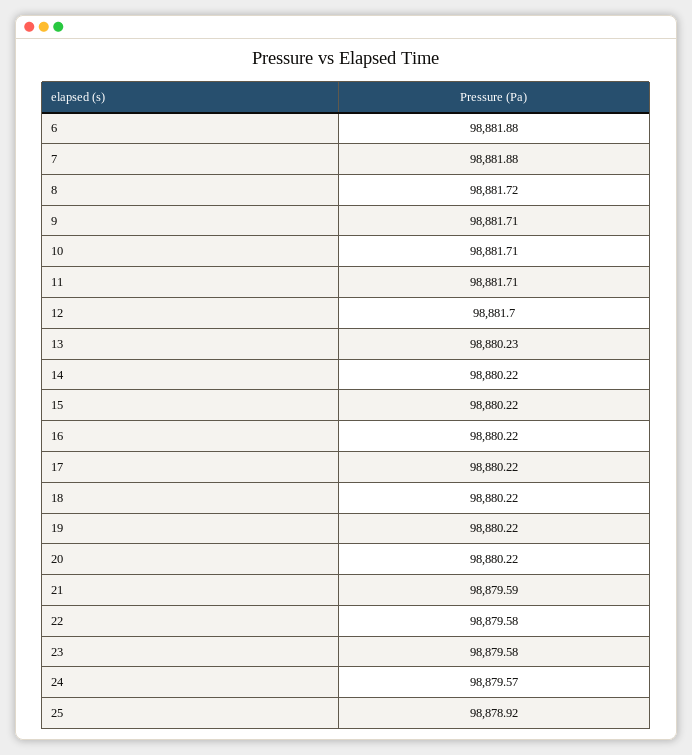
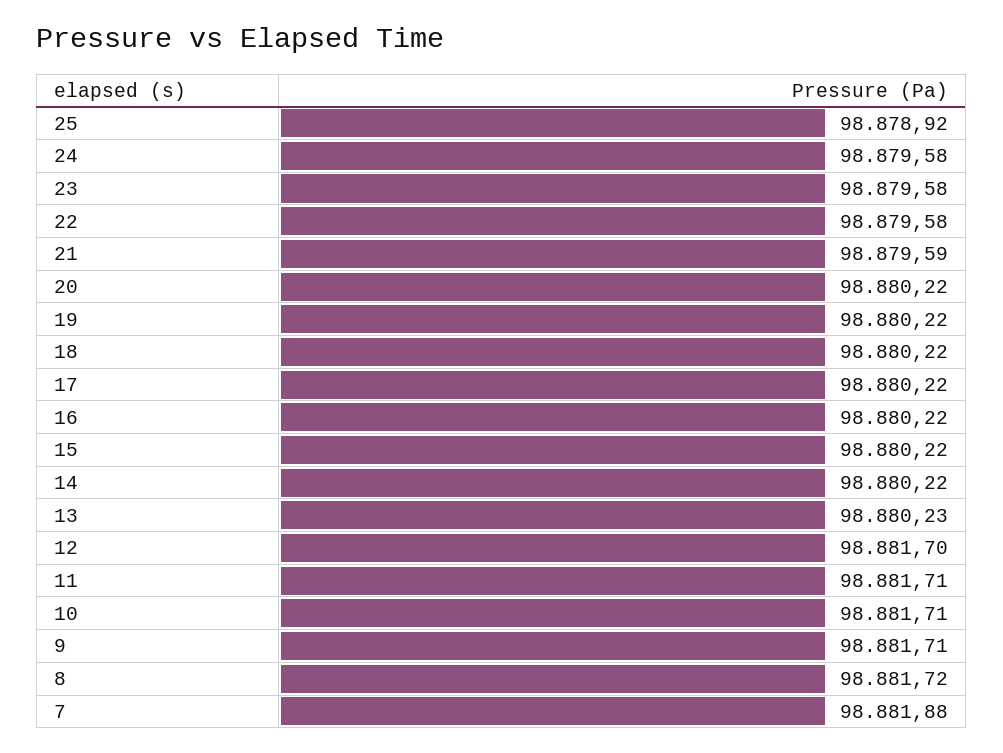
  {
-   "6": 98881.88,
    "7": 98881.88,
    "8": 98881.72,
    "9": 98881.71,
    "10": 98881.71,
    "11": 98881.71,
    "12": 98881.7,
    "13": 98880.23,
    "14": 98880.22,
    "15": 98880.22,
    "16": 98880.22,
    "17": 98880.22,
    "18": 98880.22,
    "19": 98880.22,
    "20": 98880.22,
    "21": 98879.59,
    "22": 98879.58,
    "23": 98879.58,
-   "24": 98879.57,
+   "24": 98879.58,
    "25": 98878.92
  }

